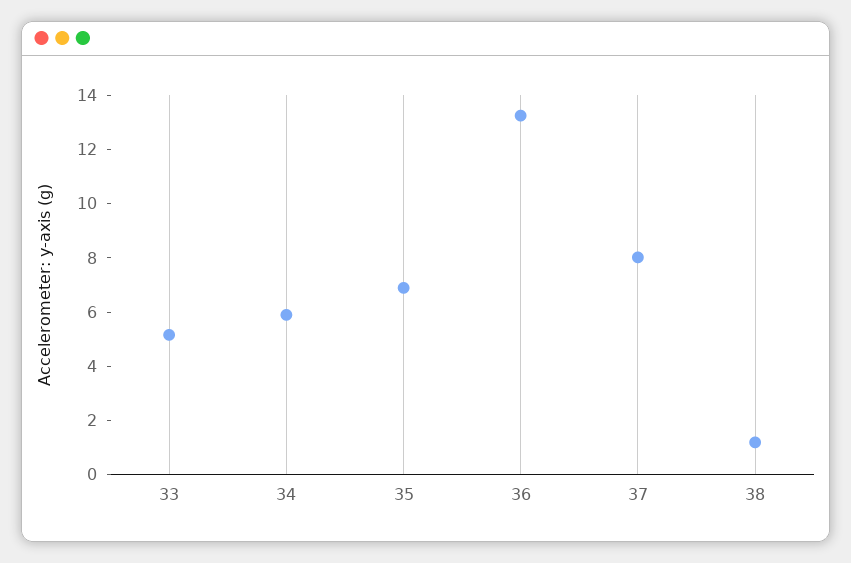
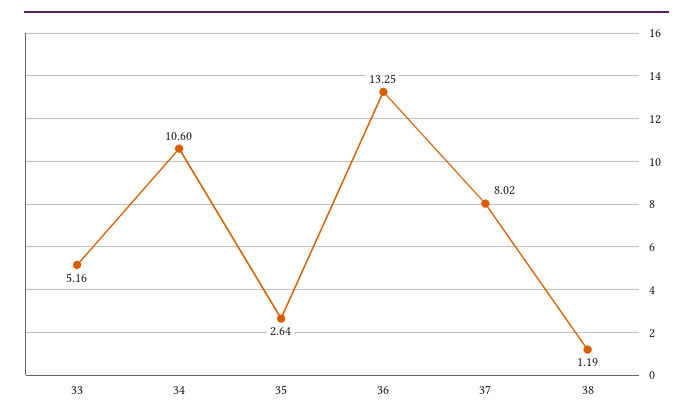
  {
    "33": 5.16,
-   "34": 6,
+   "34": 10.6,
-   "35": 7,
+   "35": 2.64,
    "36": 13.25,
    "37": 8.02,
    "38": 1.19
  }

